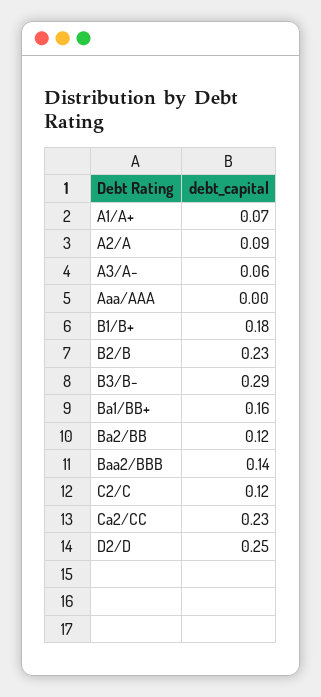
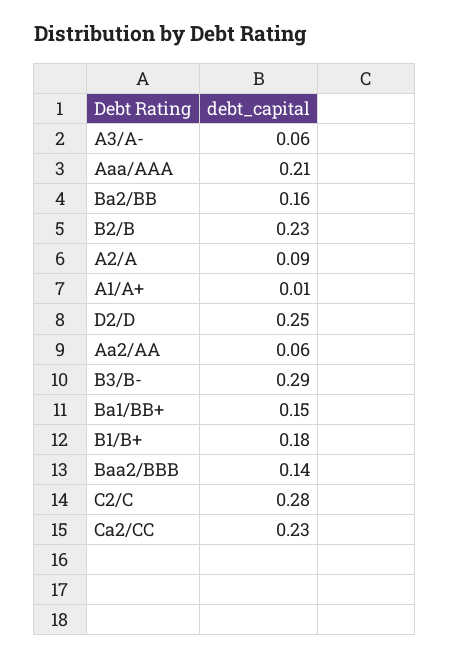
  {
-   "A1/A+": 0.07,
+   "A1/A+": 0.01,
    "A2/A": 0.09,
    "A3/A-": 0.06,
-   "Aaa/AAA": 0,
+   "Aaa/AAA": 0.21,
    "B1/B+": 0.18,
    "B2/B": 0.23,
    "B3/B-": 0.29,
-   "Ba1/BB+": 0.16,
+   "Ba1/BB+": 0.15,
-   "Ba2/BB": 0.12,
+   "Ba2/BB": 0.16,
    "Baa2/BBB": 0.14,
-   "C2/C": 0.12,
+   "C2/C": 0.28,
    "Ca2/CC": 0.23,
-   "D2/D": 0.25
+   "D2/D": 0.25,
+   "Aa2/AA": 0.06
  }

